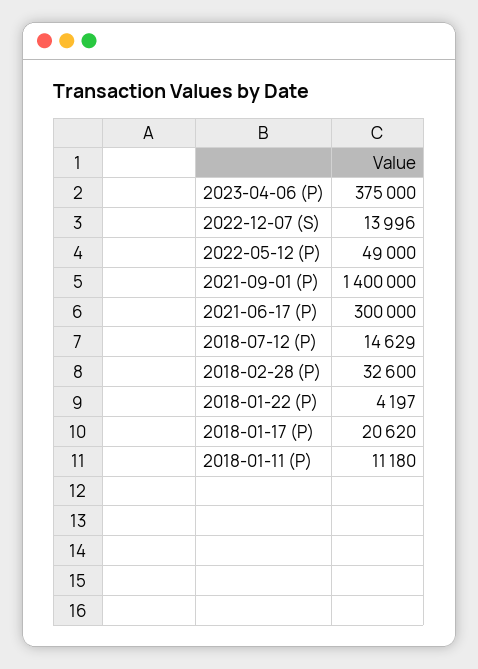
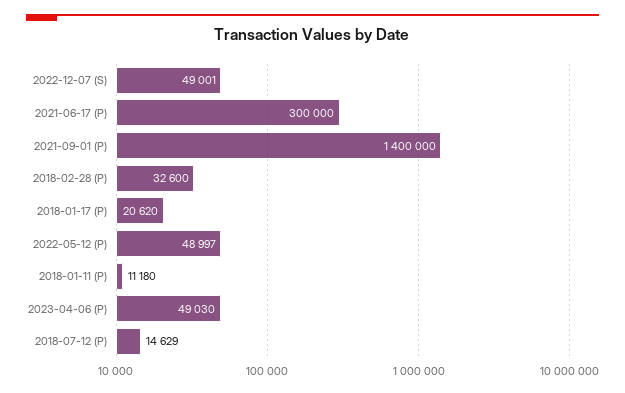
  {
-   "2023-04-06 (P)": 375000,
+   "2023-04-06 (P)": 49030,
-   "2022-12-07 (S)": 13996,
+   "2022-12-07 (S)": 49001,
-   "2022-05-12 (P)": 49000,
+   "2022-05-12 (P)": 48997,
    "2021-09-01 (P)": 1400000,
    "2021-06-17 (P)": 300000,
    "2018-07-12 (P)": 14629,
    "2018-02-28 (P)": 32600,
-   "2018-01-22 (P)": 4197,
    "2018-01-17 (P)": 20620,
    "2018-01-11 (P)": 11180
  }

